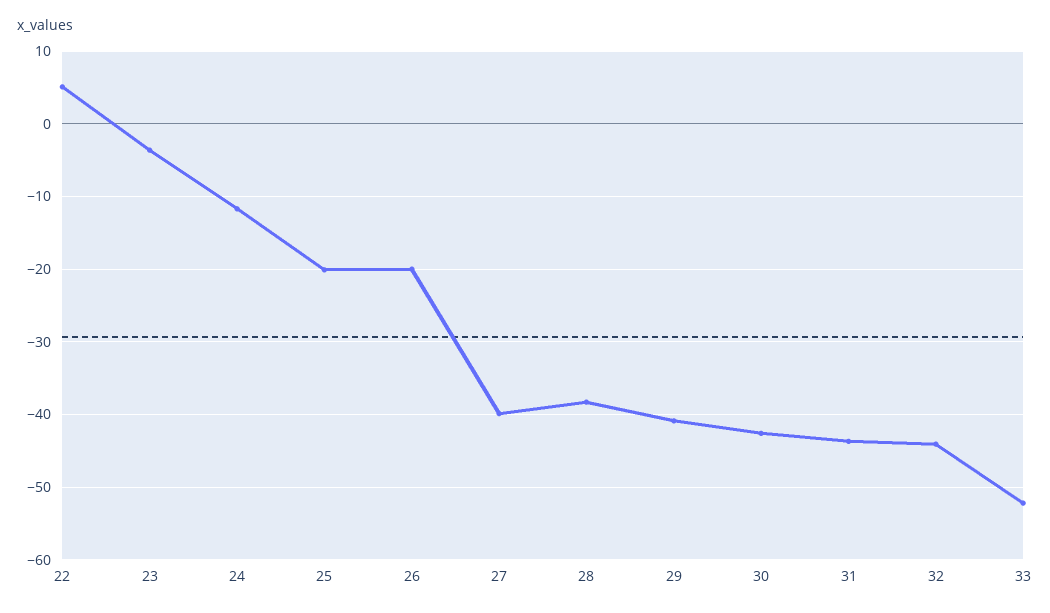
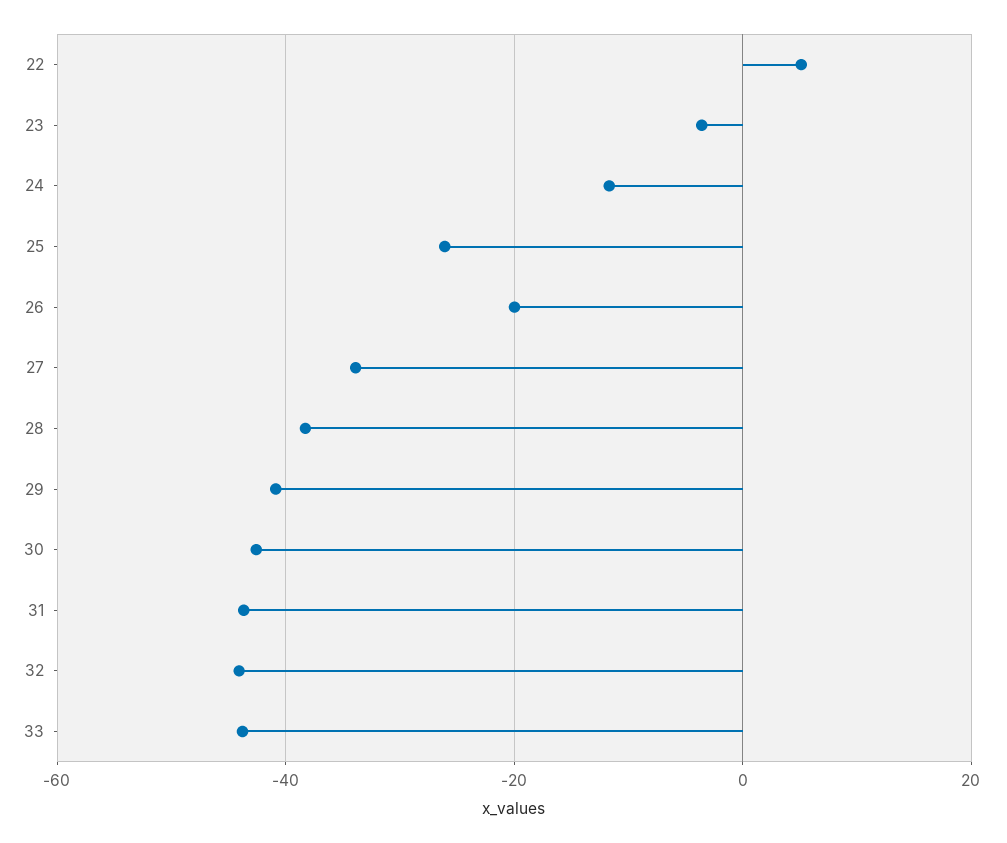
  {
    "22": 5,
    "23": -4,
    "24": -12,
-   "25": -20,
+   "25": -26,
    "26": -20,
-   "27": -40,
+   "27": -34,
    "28": -38,
    "29": -41,
    "30": -43,
    "31": -44,
    "32": -44,
-   "33": -52
+   "33": -44
  }

